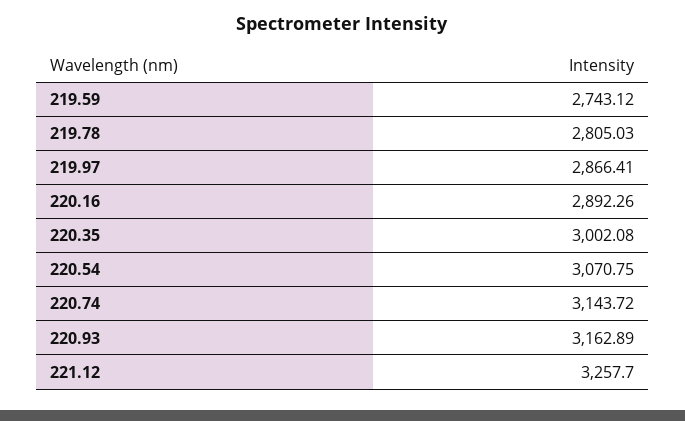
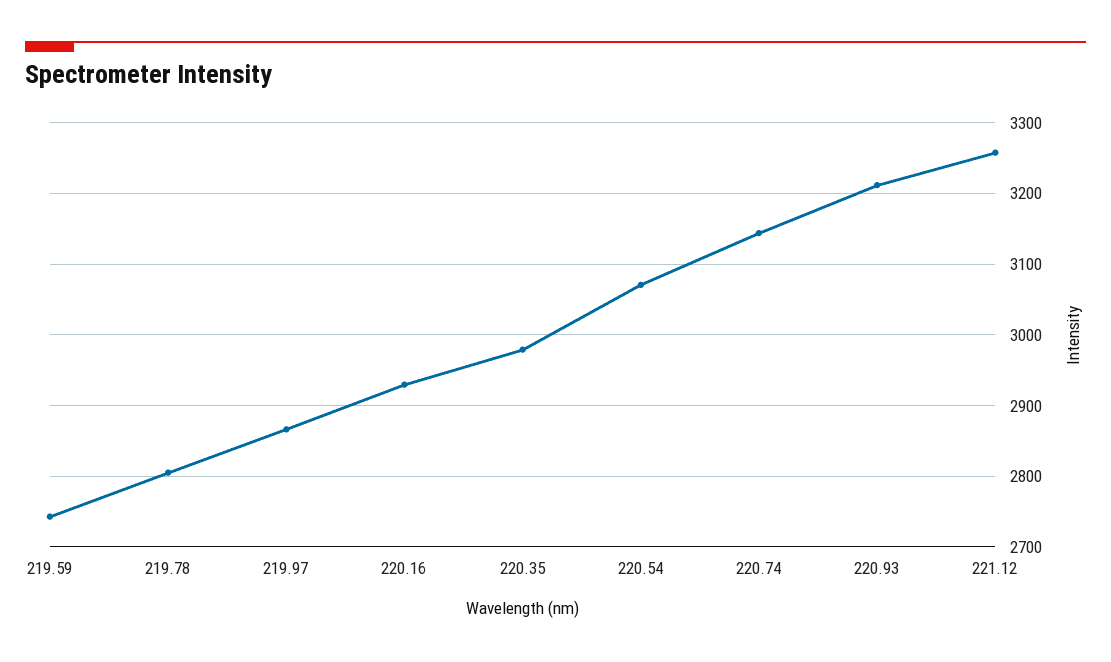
  {
    "219.59": 2743.12,
    "219.78": 2805.03,
    "219.97": 2866.41,
-   "220.16": 2892.26,
+   "220.16": 2930,
-   "220.35": 3002.08,
+   "220.35": 2980,
    "220.54": 3070.75,
    "220.74": 3143.72,
-   "220.93": 3162.89,
+   "220.93": 3210,
    "221.12": 3257.7
  }

